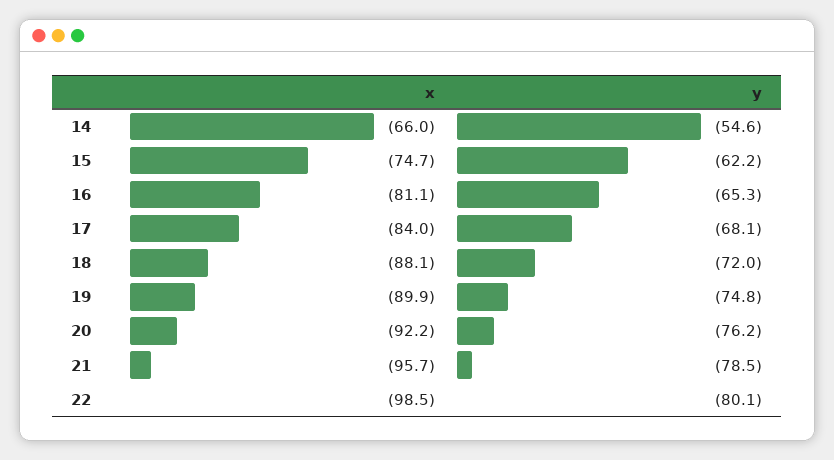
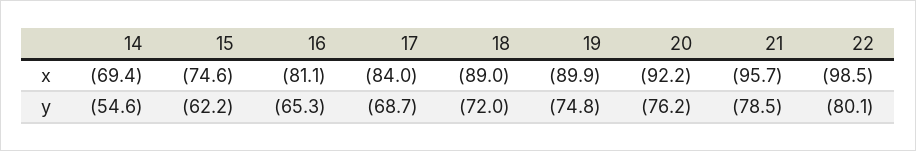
  {
    "x": {
-     "14": -66,
+     "14": -69.4,
-     "15": -74.7,
+     "15": -74.6,
      "16": -81.1,
      "17": -84,
-     "18": -88.1,
+     "18": -89,
      "19": -89.9,
      "20": -92.2,
      "21": -95.7,
      "22": -98.5
    },
    "y": {
      "14": -54.6,
      "15": -62.2,
      "16": -65.3,
-     "17": -68.1,
+     "17": -68.7,
      "18": -72,
      "19": -74.8,
      "20": -76.2,
      "21": -78.5,
      "22": -80.1
    }
  }

